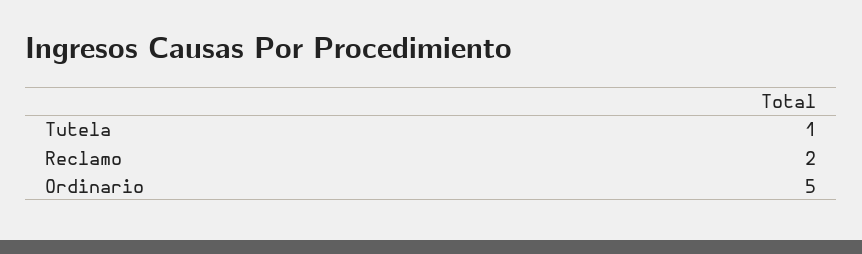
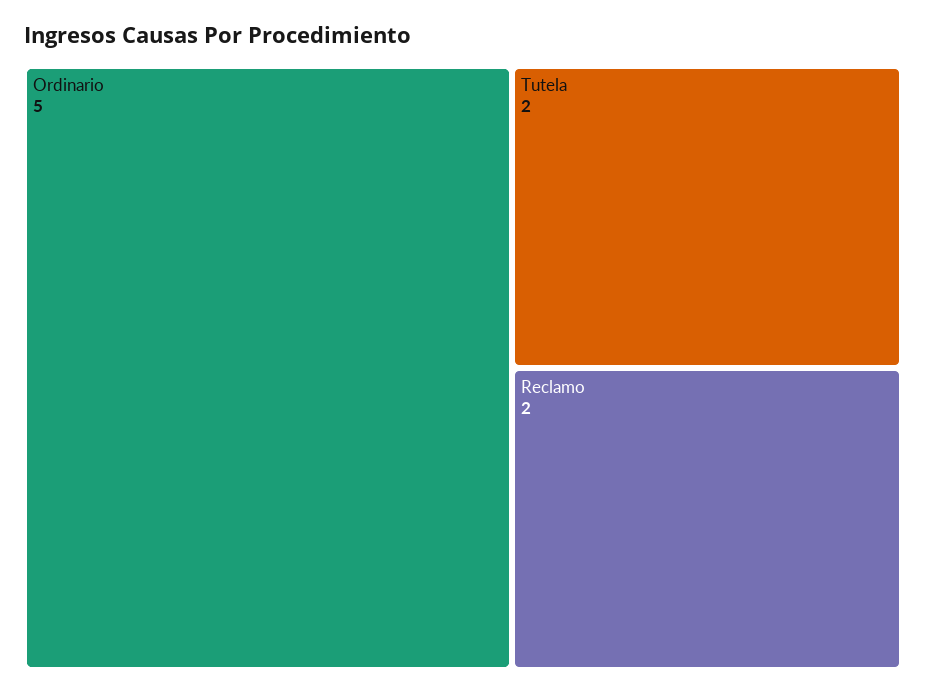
  {
-   "Tutela": 1,
+   "Tutela": 2,
    "Reclamo": 2,
    "Ordinario": 5
  }

